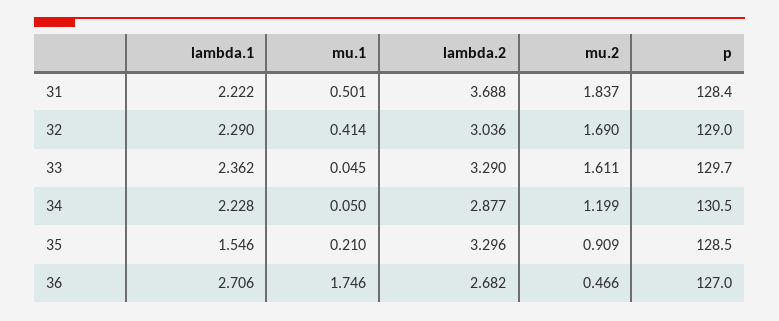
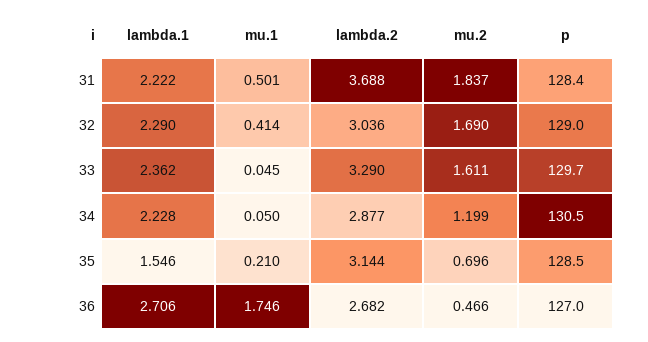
  {
    "lambda.1": {
      "31": 2.222,
      "32": 2.29,
      "33": 2.362,
      "34": 2.228,
      "35": 1.546,
      "36": 2.706
    },
    "mu.1": {
      "31": 0.501,
      "32": 0.414,
      "33": 0.045,
      "34": 0.05,
      "35": 0.21,
      "36": 1.746
    },
    "lambda.2": {
      "31": 3.688,
      "32": 3.036,
      "33": 3.29,
      "34": 2.877,
-     "35": 3.296,
+     "35": 3.144,
      "36": 2.682
    },
    "mu.2": {
      "31": 1.837,
      "32": 1.69,
      "33": 1.611,
      "34": 1.199,
-     "35": 0.909,
+     "35": 0.696,
      "36": 0.466
    },
    "p": {
      "31": 128.4,
      "32": 129,
      "33": 129.7,
      "34": 130.5,
      "35": 128.5,
      "36": 127
    }
  }

